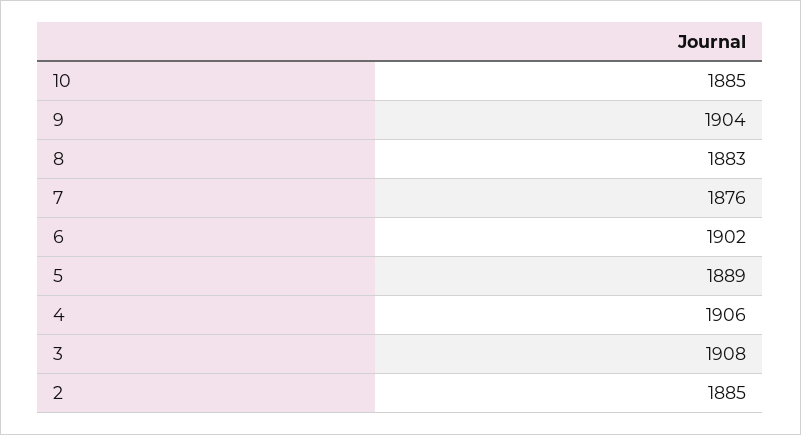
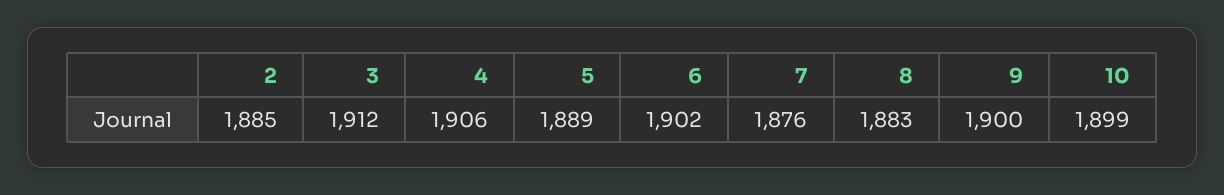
  {
-   "10": 1885,
+   "10": 1899,
-   "9": 1904,
+   "9": 1900,
    "8": 1883,
    "7": 1876,
    "6": 1902,
    "5": 1889,
    "4": 1906,
-   "3": 1908,
+   "3": 1912,
    "2": 1885
  }

